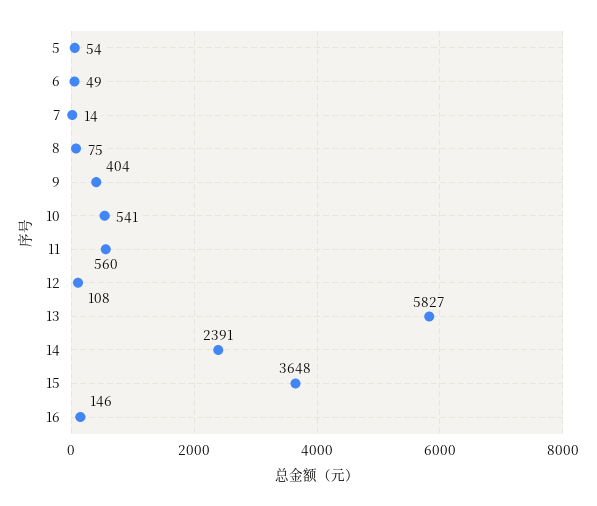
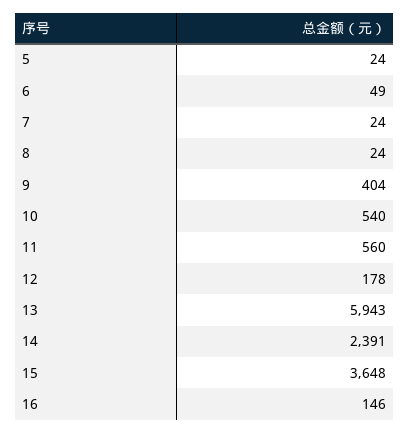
  {
-   "5": 54,
+   "5": 24,
    "6": 49,
-   "7": 14,
+   "7": 24,
-   "8": 75,
+   "8": 24,
    "9": 404,
-   "10": 541,
+   "10": 540,
    "11": 560,
-   "12": 108,
+   "12": 178,
-   "13": 5827,
+   "13": 5943,
    "14": 2391,
    "15": 3648,
    "16": 146
  }

